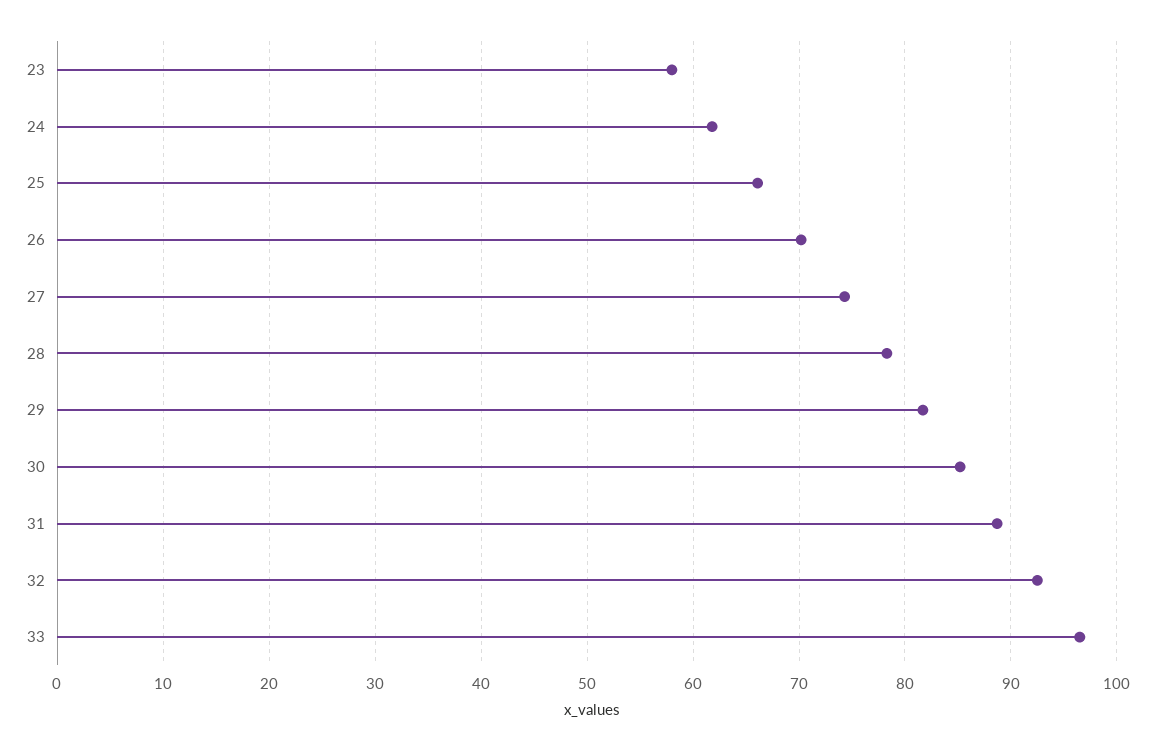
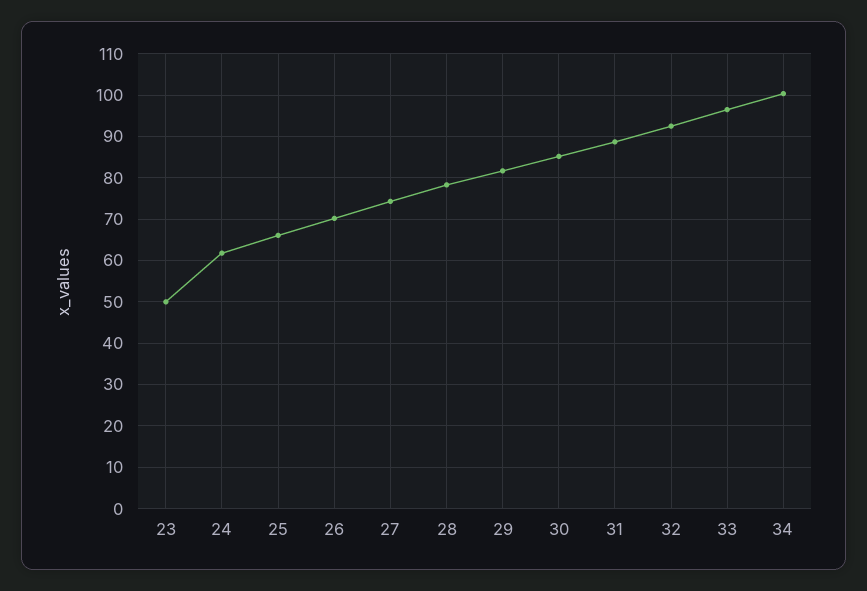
  {
-   "23": 58,
+   "23": 50,
    "24": 62,
    "25": 66,
    "26": 70,
    "27": 74,
    "28": 78,
    "29": 82,
    "30": 85,
    "31": 89,
    "32": 93,
-   "33": 97
+   "33": 97,
+   "34": 100
  }

